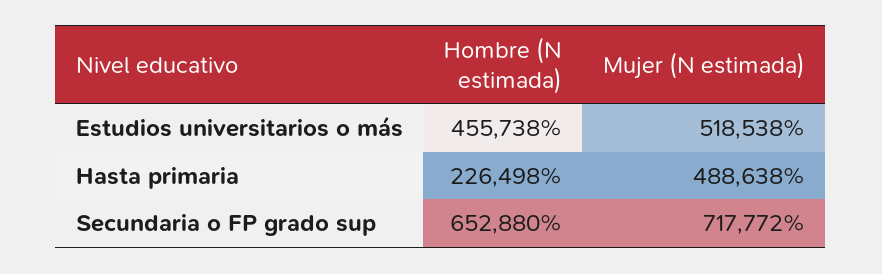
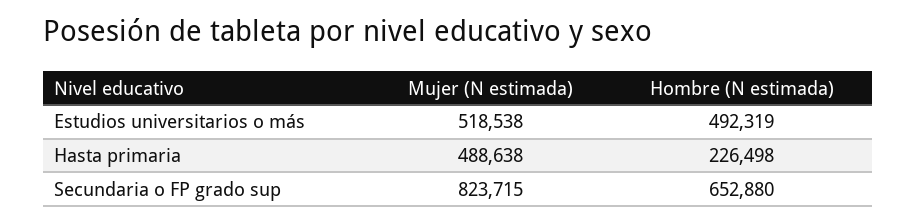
  {
    "Hombre (N estimada)": {
-     "Estudios universitarios o más": 455738,
+     "Estudios universitarios o más": 492319,
      "Hasta primaria": 226498,
      "Secundaria o FP grado sup": 652880
    },
    "Mujer (N estimada)": {
      "Estudios universitarios o más": 518538,
      "Hasta primaria": 488638,
-     "Secundaria o FP grado sup": 717772
+     "Secundaria o FP grado sup": 823715
    }
  }

